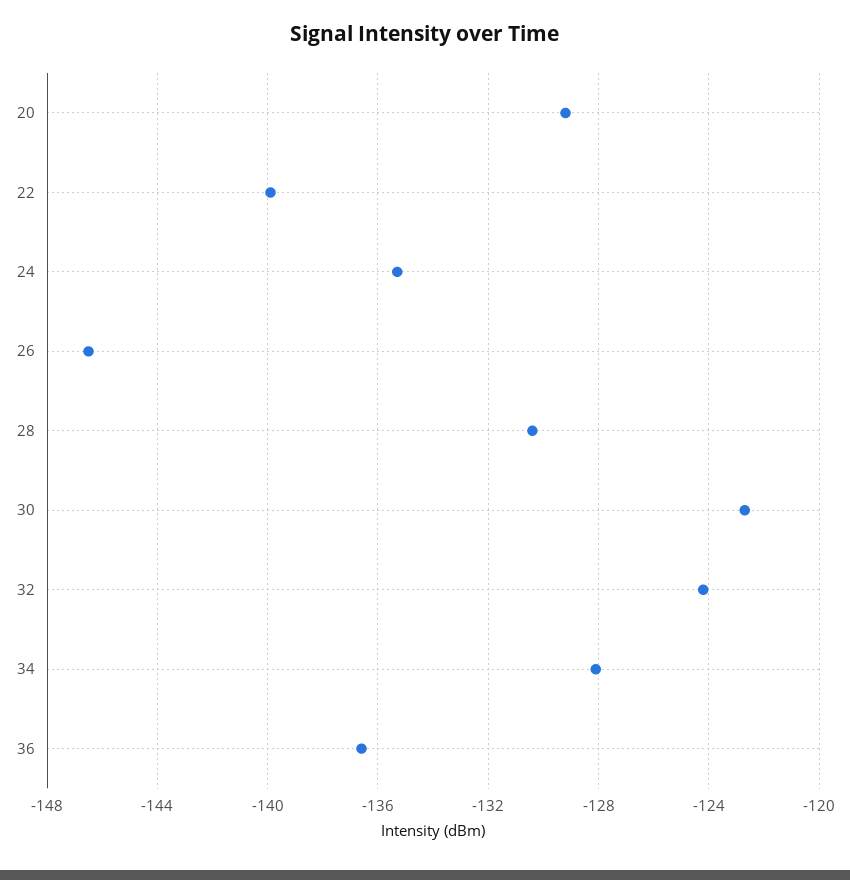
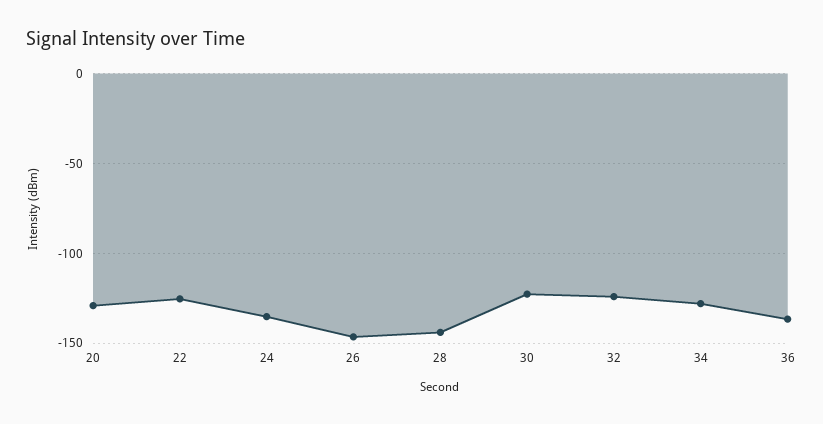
  {
    "20": -129,
-   "22": -140,
+   "22": -125,
    "24": -135.5,
    "26": -146.5,
-   "28": -130.5,
+   "28": -145,
    "30": -122.5,
    "32": -124,
    "34": -128,
    "36": -136.5
  }

